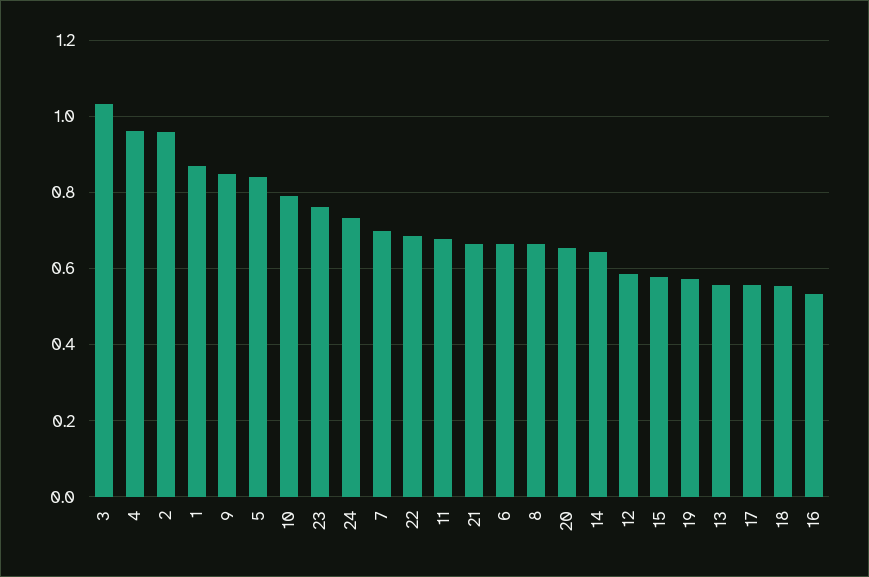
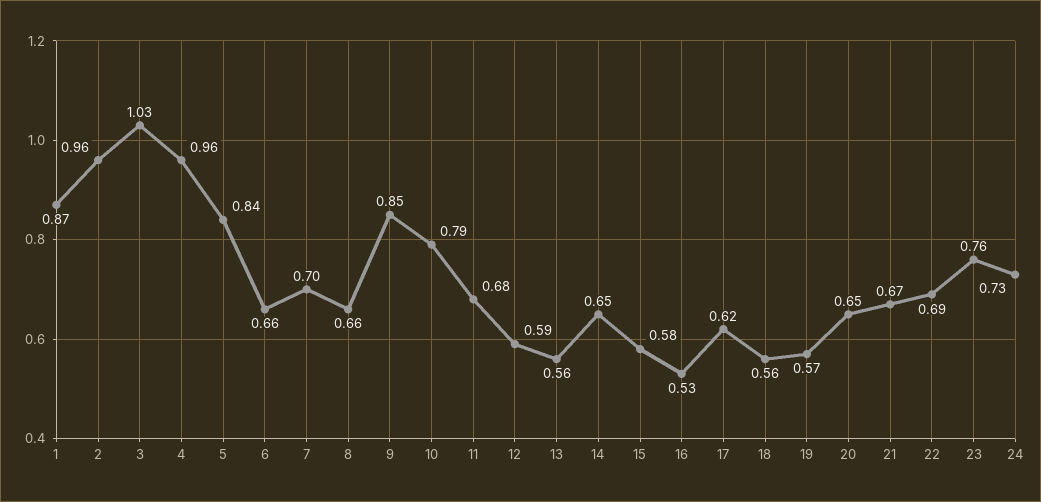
  {
    "3": 1.03,
    "4": 0.96,
    "2": 0.96,
    "1": 0.87,
    "9": 0.85,
    "5": 0.84,
    "10": 0.79,
    "23": 0.76,
    "24": 0.73,
    "7": 0.7,
    "22": 0.69,
    "11": 0.68,
    "21": 0.67,
    "6": 0.66,
    "8": 0.66,
    "20": 0.65,
    "14": 0.65,
    "12": 0.59,
    "15": 0.58,
    "19": 0.57,
    "13": 0.56,
-   "17": 0.56,
+   "17": 0.62,
    "18": 0.56,
    "16": 0.53
  }

